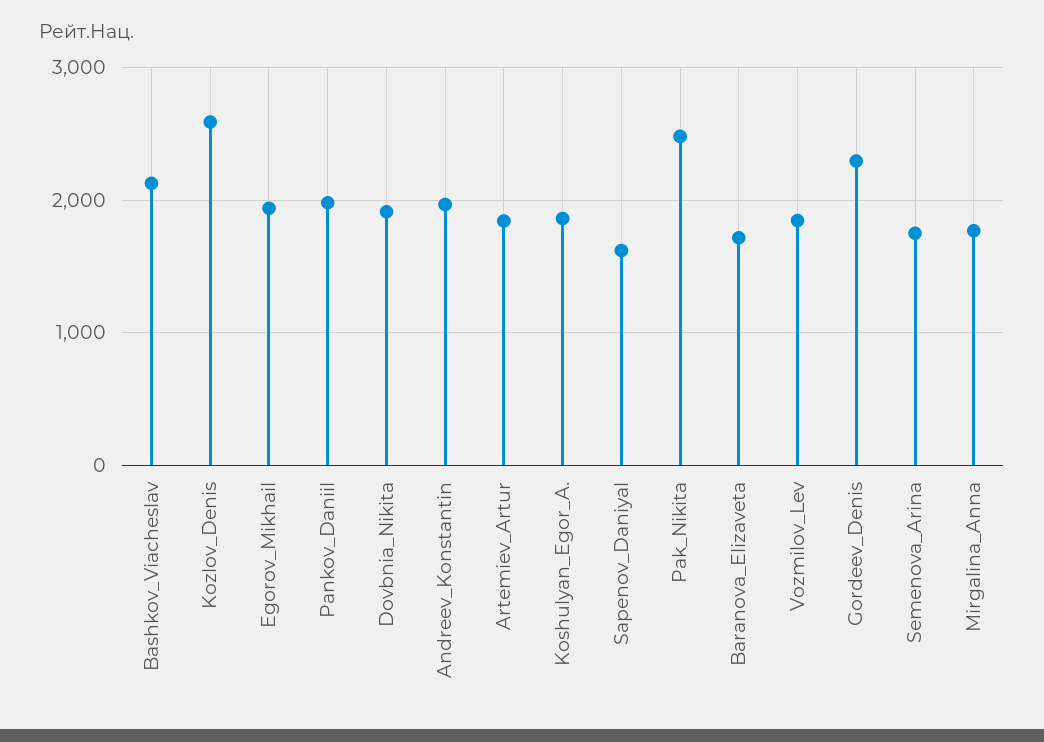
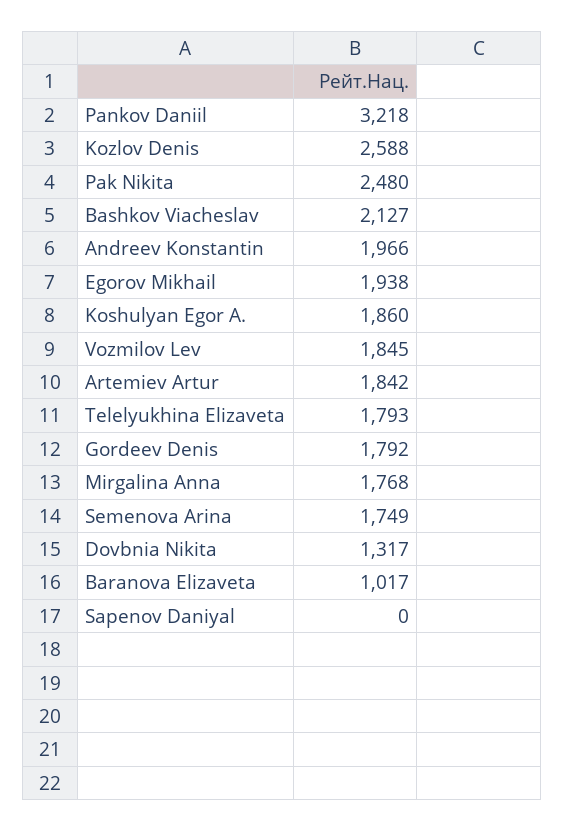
  {
    "Bashkov_Viacheslav": 2127,
    "Kozlov_Denis": 2588,
    "Egorov_Mikhail": 1938,
-   "Pankov_Daniil": 2000,
+   "Pankov_Daniil": 3218,
-   "Dovbnia_Nikita": 1900,
+   "Dovbnia_Nikita": 1317,
    "Andreev_Konstantin": 1966,
    "Artemiev_Artur": 1842,
    "Koshulyan_Egor_A.": 1860,
-   "Sapenov_Daniyal": 1600,
+   "Sapenov_Daniyal": 0,
    "Pak_Nikita": 2480,
-   "Baranova_Elizaveta": 1700,
+   "Baranova_Elizaveta": 1017,
    "Vozmilov_Lev": 1845,
-   "Gordeev_Denis": 2300,
+   "Gordeev_Denis": 1792,
    "Semenova_Arina": 1749,
-   "Mirgalina_Anna": 1768
+   "Mirgalina_Anna": 1768,
+   "Telelyukhina Elizaveta": 1793
  }

